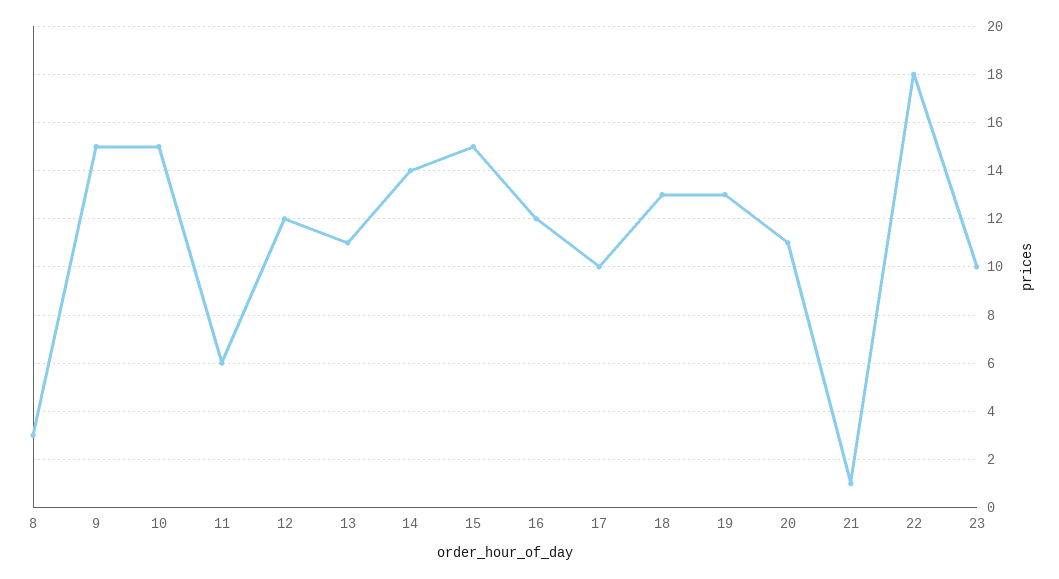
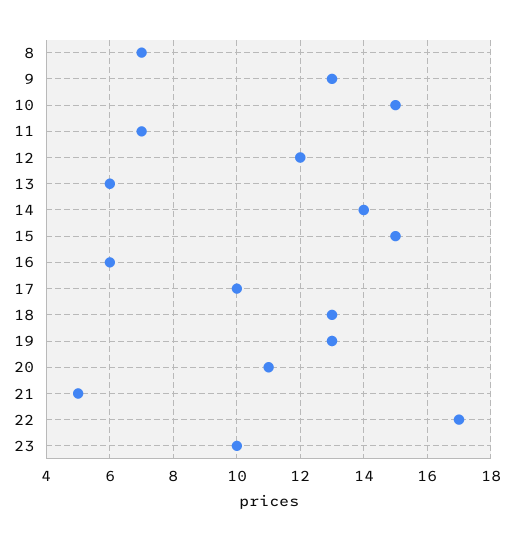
  {
-   "8": 3,
+   "8": 7,
-   "9": 15,
+   "9": 13,
    "10": 15,
-   "11": 6,
+   "11": 7,
    "12": 12,
-   "13": 11,
+   "13": 6,
    "14": 14,
    "15": 15,
-   "16": 12,
+   "16": 6,
    "17": 10,
    "18": 13,
    "19": 13,
    "20": 11,
-   "21": 1,
+   "21": 5,
-   "22": 18,
+   "22": 17,
    "23": 10
  }

